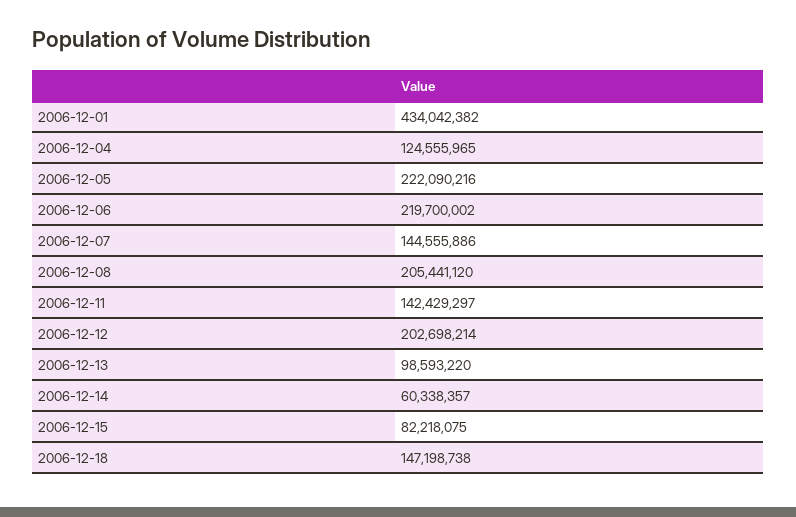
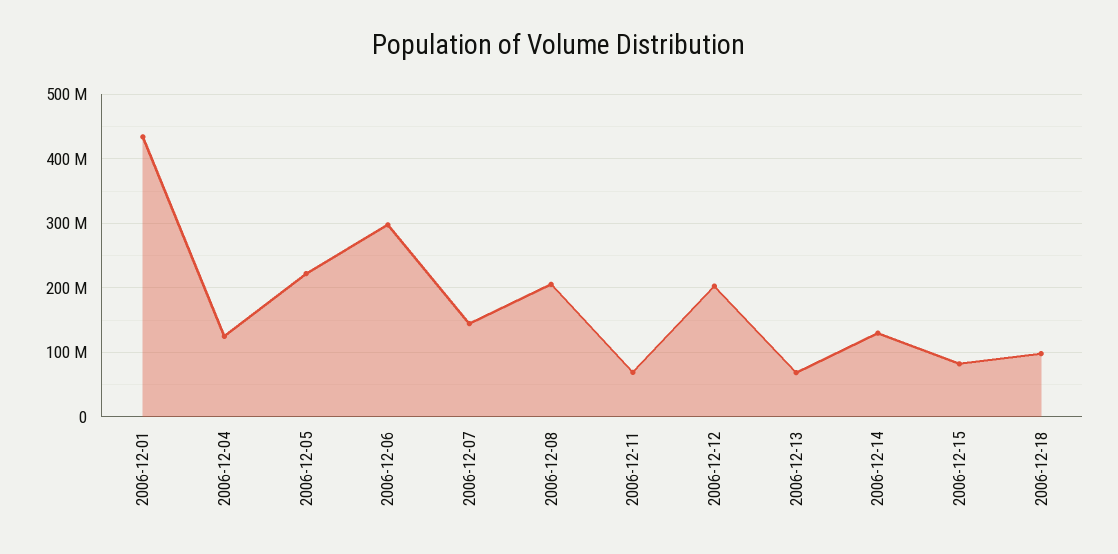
  {
    "2006-12-01": 434042382,
    "2006-12-04": 124555965,
    "2006-12-05": 222090216,
-   "2006-12-06": 219700002,
+   "2006-12-06": 300000000,
    "2006-12-07": 144555886,
    "2006-12-08": 205441120,
-   "2006-12-11": 142429297,
+   "2006-12-11": 70000000,
    "2006-12-12": 202698214,
-   "2006-12-13": 98593220,
+   "2006-12-13": 70000000,
-   "2006-12-14": 60338357,
+   "2006-12-14": 130000000,
    "2006-12-15": 82218075,
-   "2006-12-18": 147198738
+   "2006-12-18": 100000000
  }

